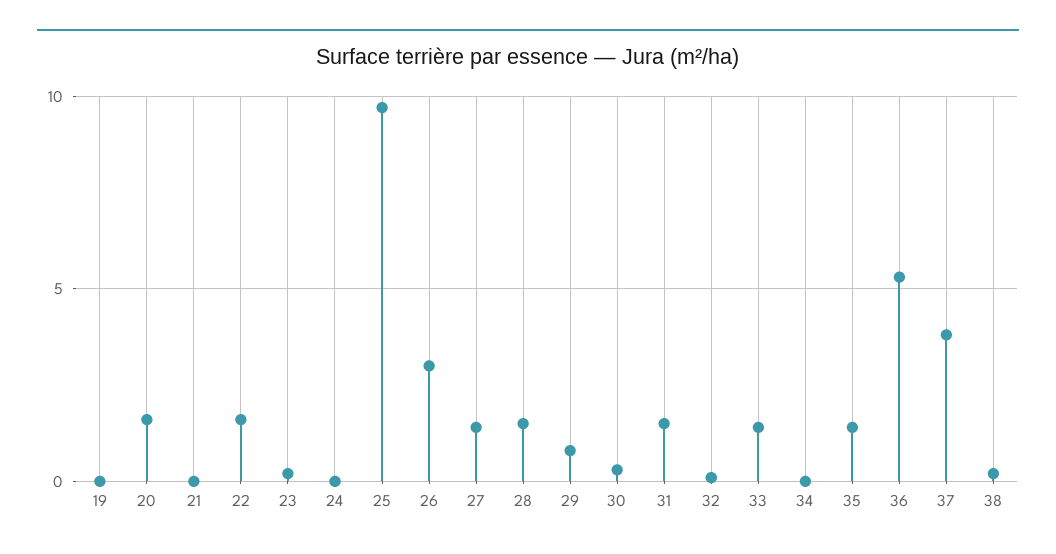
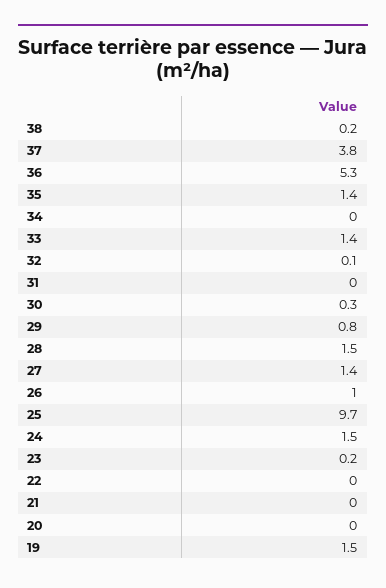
  {
-   "19": 0,
+   "19": 1.5,
-   "20": 1.5,
+   "20": 0,
    "21": 0,
-   "22": 1.5,
+   "22": 0,
    "23": 0.2,
-   "24": 0,
+   "24": 1.5,
    "25": 9.7,
-   "26": 3,
+   "26": 1,
    "27": 1.4,
    "28": 1.5,
    "29": 0.8,
    "30": 0.3,
-   "31": 1.5,
+   "31": 0,
    "32": 0.1,
    "33": 1.4,
    "34": 0,
    "35": 1.4,
    "36": 5.3,
    "37": 3.8,
    "38": 0.2
  }

